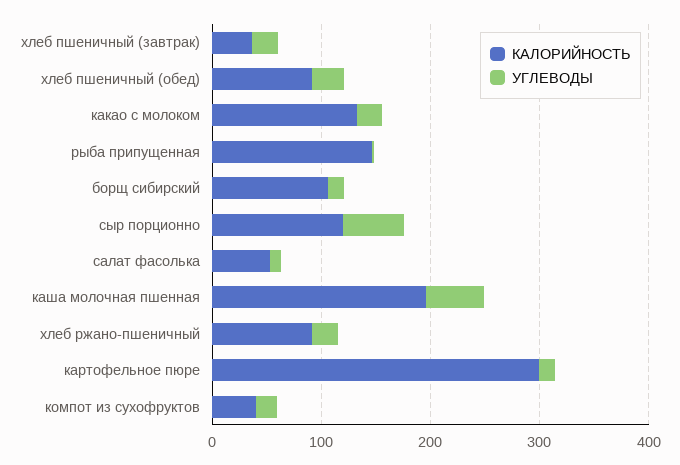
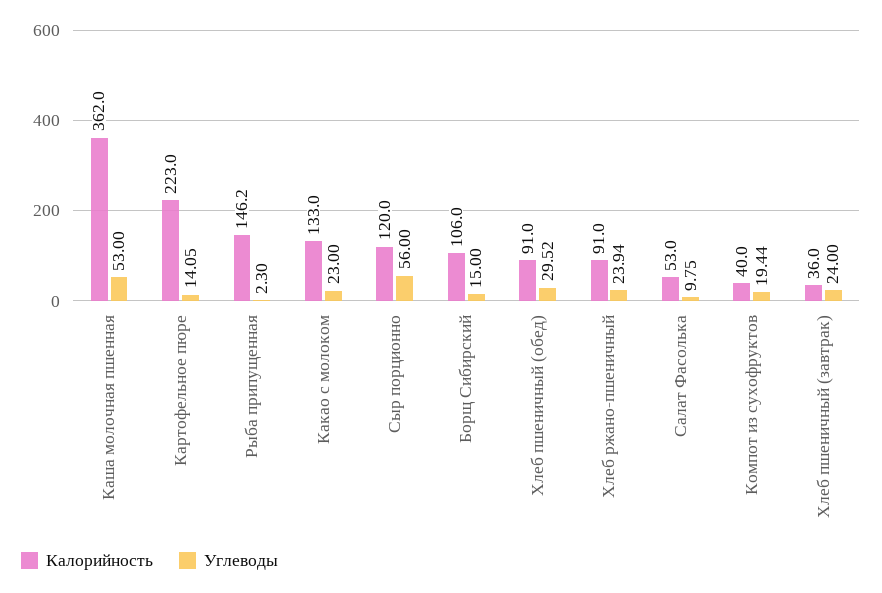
  {
    "КАЛОРИЙНОСТЬ": {
      "хлеб пшеничный (завтрак)": 36,
      "хлеб пшеничный (обед)": 91,
      "какао с молоком": 133,
      "рыба припущенная": 146.2,
      "борщ сибирский": 106,
      "сыр порционно": 120,
      "салат фасолька": 53,
-     "каша молочная пшенная": 200,
+     "каша молочная пшенная": 362,
      "хлеб ржано-пшеничный": 91,
-     "картофельное пюре": 300,
+     "картофельное пюре": 223,
      "компот из сухофруктов": 40
    },
    "УГЛЕВОДЫ": {
      "хлеб пшеничный (завтрак)": 24,
      "хлеб пшеничный (обед)": 29.52,
      "какао с молоком": 23,
      "рыба припущенная": 2.3,
      "борщ сибирский": 15,
      "сыр порционно": 56,
      "салат фасолька": 9.75,
      "каша молочная пшенная": 53,
      "хлеб ржано-пшеничный": 23.94,
      "картофельное пюре": 14.05,
      "компот из сухофруктов": 19.44
    }
  }

